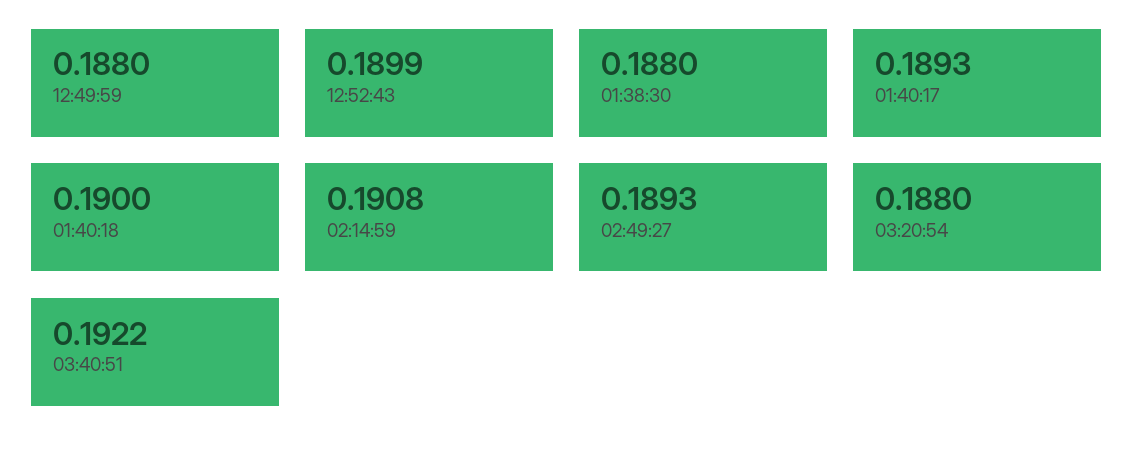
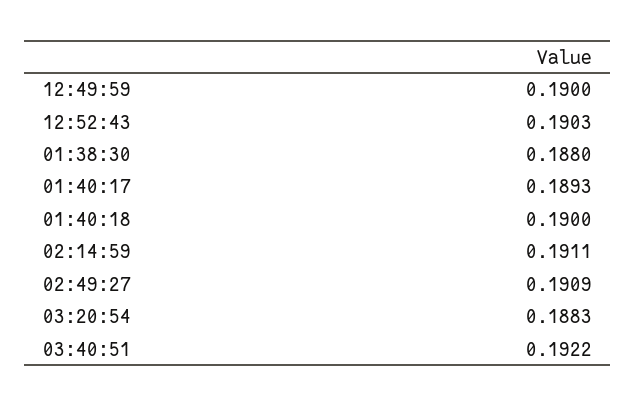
  {
-   "12:49:59": 0.188,
+   "12:49:59": 0.19,
-   "12:52:43": 0.1899,
+   "12:52:43": 0.1903,
    "01:38:30": 0.188,
    "01:40:17": 0.1893,
    "01:40:18": 0.19,
-   "02:14:59": 0.1908,
+   "02:14:59": 0.1911,
-   "02:49:27": 0.1893,
+   "02:49:27": 0.1909,
-   "03:20:54": 0.188,
+   "03:20:54": 0.1883,
    "03:40:51": 0.1922
  }

